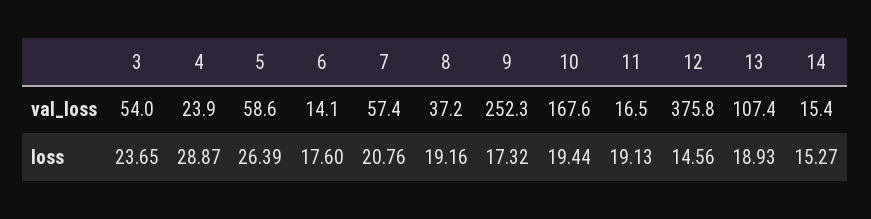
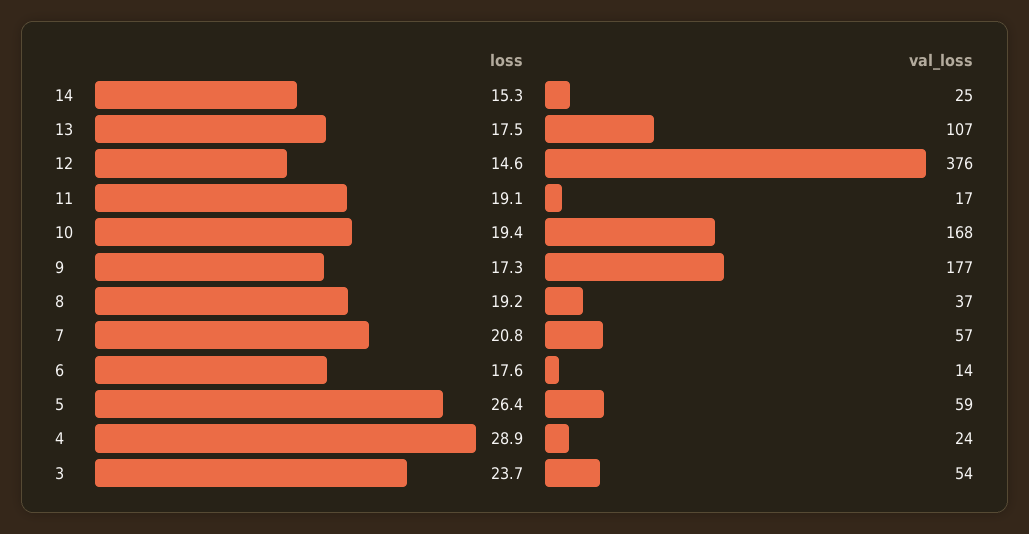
  {
    "3": {
      "val_loss": 54,
      "loss": 23.65
    },
    "4": {
      "val_loss": 23.9,
      "loss": 28.87
    },
    "5": {
      "val_loss": 58.6,
      "loss": 26.39
    },
    "6": {
      "val_loss": 14.1,
      "loss": 17.6
    },
    "7": {
      "val_loss": 57.4,
      "loss": 20.76
    },
    "8": {
      "val_loss": 37.2,
      "loss": 19.16
    },
    "9": {
-     "val_loss": 252.3,
+     "val_loss": 177,
      "loss": 17.32
    },
    "10": {
      "val_loss": 167.6,
      "loss": 19.44
    },
    "11": {
      "val_loss": 16.5,
      "loss": 19.13
    },
    "12": {
      "val_loss": 375.8,
      "loss": 14.56
    },
    "13": {
      "val_loss": 107.4,
-     "loss": 18.93
+     "loss": 17.5
    },
    "14": {
-     "val_loss": 15.4,
+     "val_loss": 25,
      "loss": 15.27
    }
  }

